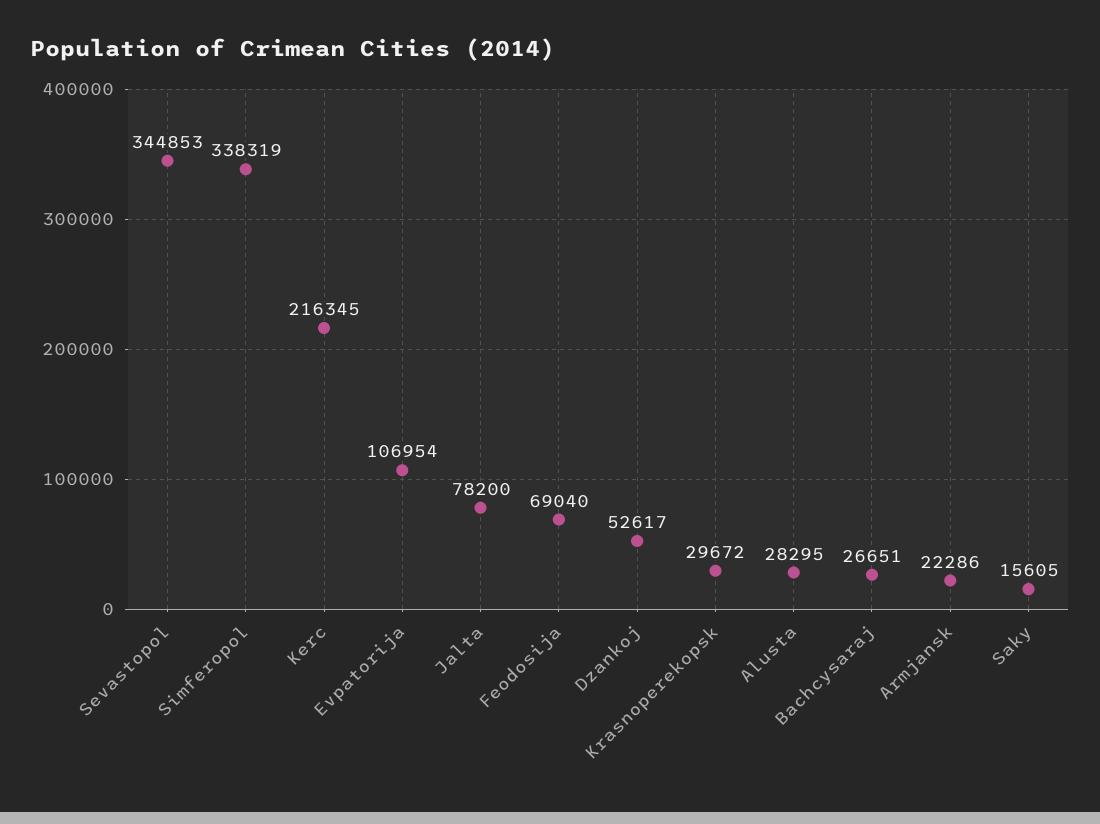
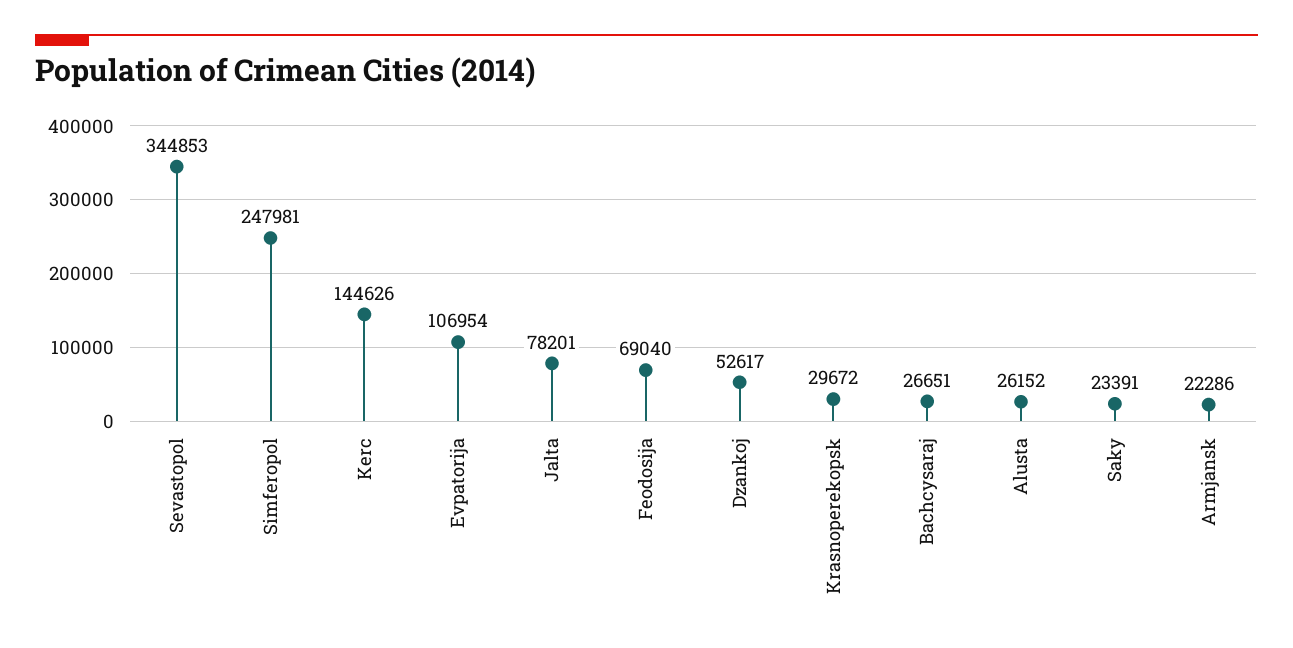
  {
    "Sevastopol": 344853,
-   "Simferopol": 338319,
+   "Simferopol": 247981,
-   "Kerc": 216345,
+   "Kerc": 144626,
    "Evpatorija": 106954,
-   "Jalta": 78200,
+   "Jalta": 78201,
    "Feodosija": 69040,
    "Dzankoj": 52617,
    "Krasnoperekopsk": 29672,
-   "Alusta": 28295,
+   "Alusta": 26152,
    "Bachcysaraj": 26651,
    "Armjansk": 22286,
-   "Saky": 15605
+   "Saky": 23391
  }

